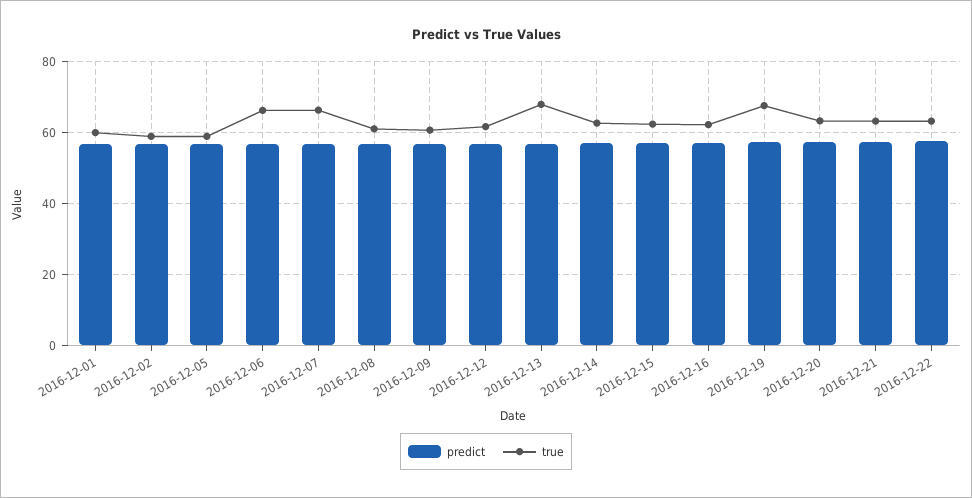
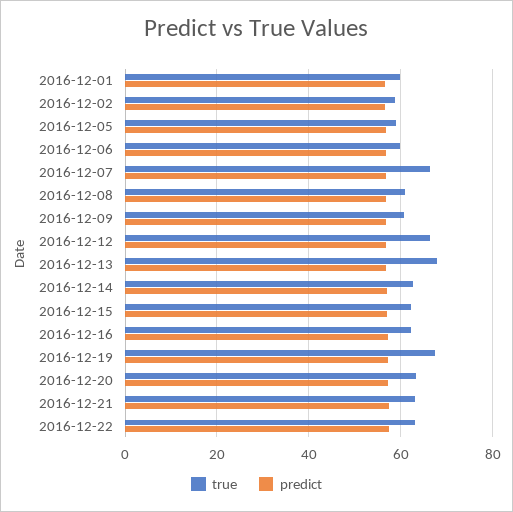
  {
    "predict": {
      "2016-12-01": 56,
      "2016-12-02": 56,
      "2016-12-05": 56,
      "2016-12-06": 56,
      "2016-12-07": 56,
      "2016-12-08": 56,
      "2016-12-09": 56,
      "2016-12-12": 56,
      "2016-12-13": 56,
      "2016-12-14": 56,
      "2016-12-15": 58,
      "2016-12-16": 58,
      "2016-12-19": 58,
      "2016-12-20": 58,
      "2016-12-21": 58,
      "2016-12-22": 58
    },
    "true": {
      "2016-12-01": 60,
      "2016-12-02": 58,
      "2016-12-05": 58,
-     "2016-12-06": 66,
+     "2016-12-06": 60,
      "2016-12-07": 66,
      "2016-12-08": 62,
      "2016-12-09": 60,
-     "2016-12-12": 62,
+     "2016-12-12": 66,
      "2016-12-13": 68,
      "2016-12-14": 62,
      "2016-12-15": 62,
      "2016-12-16": 62,
      "2016-12-19": 68,
      "2016-12-20": 64,
      "2016-12-21": 64,
      "2016-12-22": 64
    }
  }

